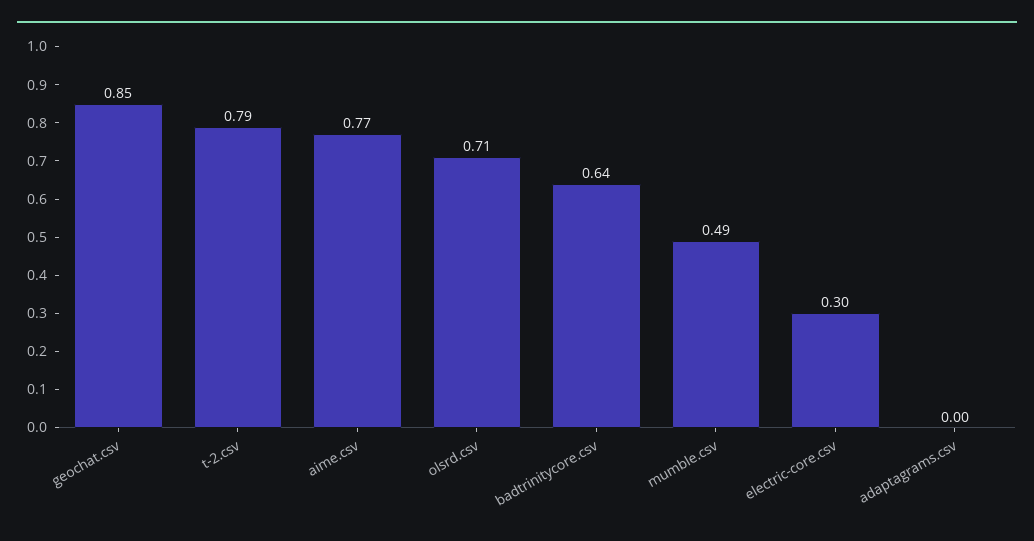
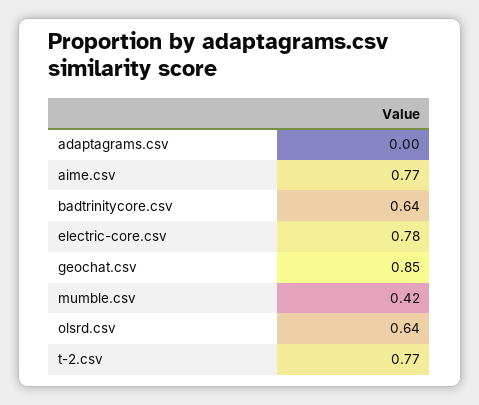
  {
    "geochat.csv": 0.85,
-   "t-2.csv": 0.79,
+   "t-2.csv": 0.77,
    "aime.csv": 0.77,
-   "olsrd.csv": 0.71,
+   "olsrd.csv": 0.64,
    "badtrinitycore.csv": 0.64,
-   "mumble.csv": 0.49,
+   "mumble.csv": 0.42,
-   "electric-core.csv": 0.3,
+   "electric-core.csv": 0.78,
    "adaptagrams.csv": 0
  }

